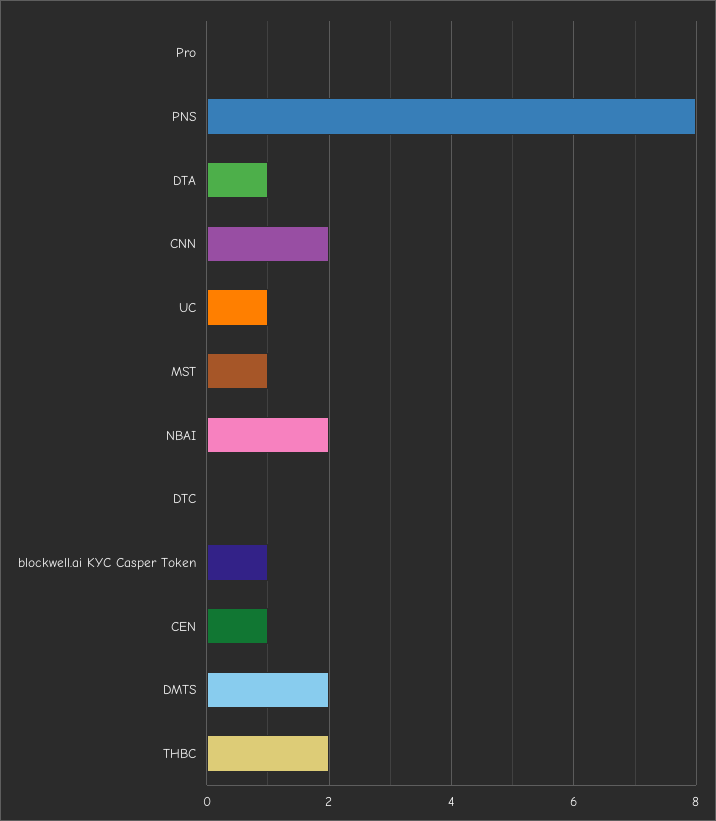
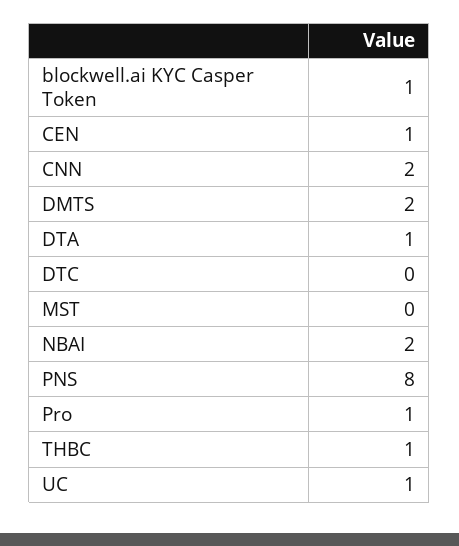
  {
-   "Pro": 0,
+   "Pro": 1,
    "PNS": 8,
    "DTA": 1,
    "CNN": 2,
    "UC": 1,
-   "MST": 1,
+   "MST": 0,
    "NBAI": 2,
    "DTC": 0,
    "blockwell.ai KYC Casper Token": 1,
    "CEN": 1,
    "DMTS": 2,
-   "THBC": 2
+   "THBC": 1
  }

